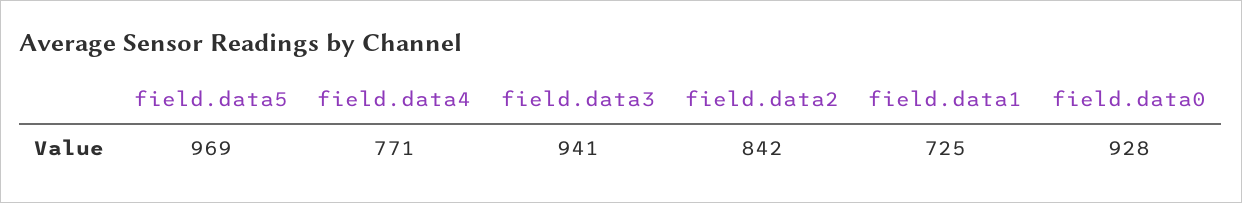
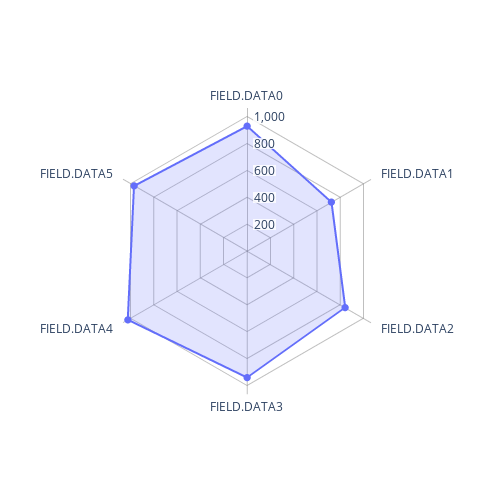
  {
    "field.data5": 969,
-   "field.data4": 771,
+   "field.data4": 1000,
    "field.data3": 941,
    "field.data2": 842,
    "field.data1": 725,
    "field.data0": 928
  }

